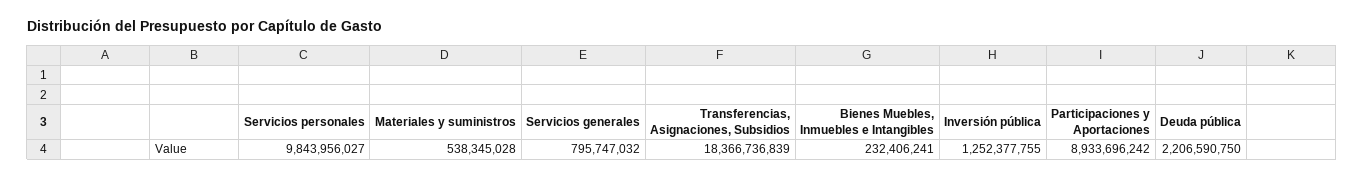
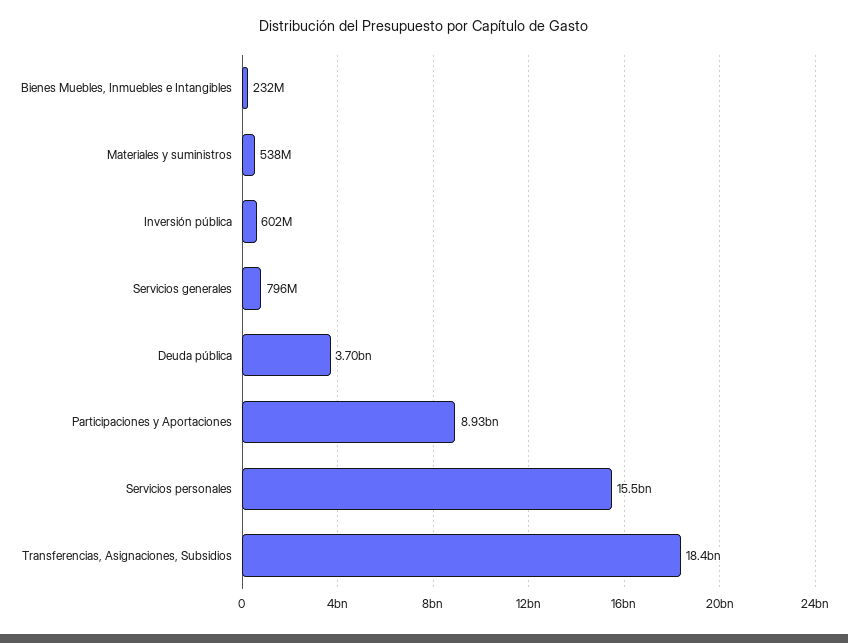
  {
-   "Servicios personales": 9843956027,
+   "Servicios personales": 15500000000,
    "Materiales y suministros": 538345028,
    "Servicios generales": 795747032,
    "Transferencias, Asignaciones, Subsidios": 18366736839,
    "Bienes Muebles, Inmuebles e Intangibles": 232406241,
-   "Inversión pública": 1252377755,
+   "Inversión pública": 602000000,
    "Participaciones y Aportaciones": 8933696242,
-   "Deuda pública": 2206590750
+   "Deuda pública": 3700000000
  }

